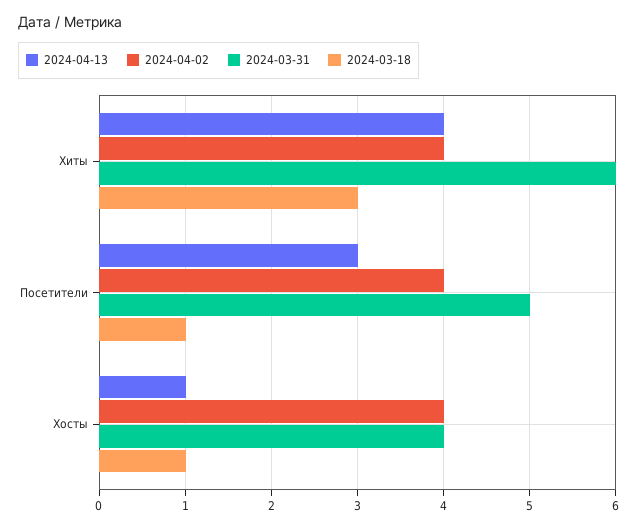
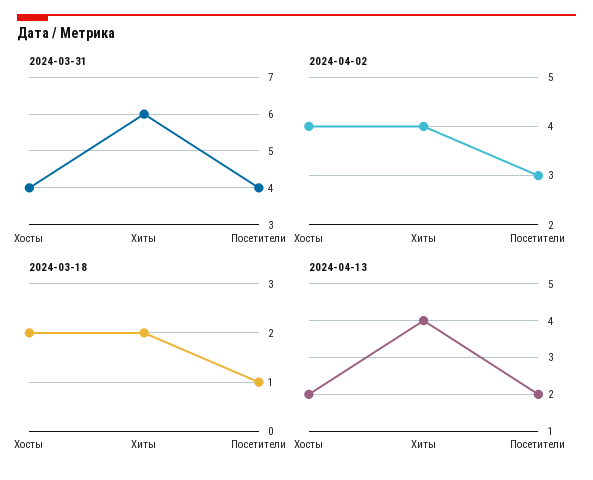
  {
    "2024-04-13": {
      "Хиты": 4,
-     "Посетители": 3,
+     "Посетители": 2,
-     "Хосты": 1
+     "Хосты": 2
    },
    "2024-04-02": {
      "Хиты": 4,
-     "Посетители": 4,
+     "Посетители": 3,
      "Хосты": 4
    },
    "2024-03-31": {
      "Хиты": 6,
-     "Посетители": 5,
+     "Посетители": 4,
      "Хосты": 4
    },
    "2024-03-18": {
-     "Хиты": 3,
+     "Хиты": 2,
      "Посетители": 1,
-     "Хосты": 1
+     "Хосты": 2
    }
  }

